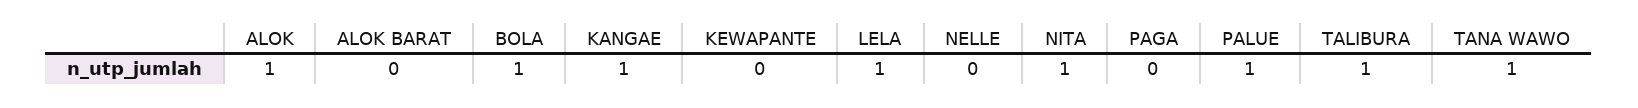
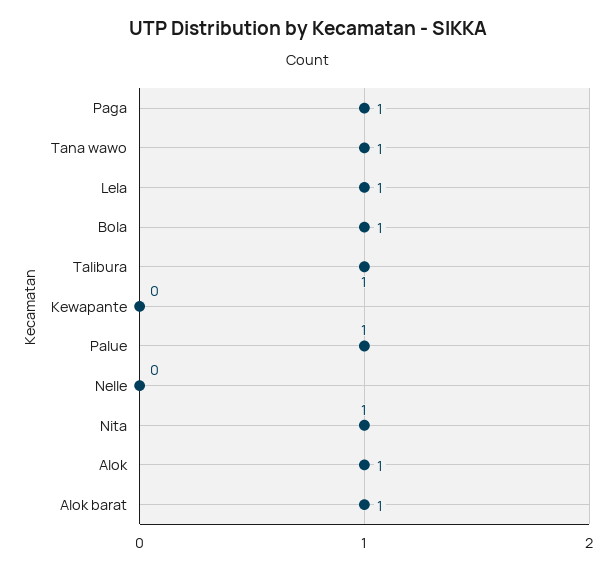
  {
    "ALOK": 1,
-   "ALOK BARAT": 0,
+   "ALOK BARAT": 1,
    "BOLA": 1,
-   "KANGAE": 1,
    "KEWAPANTE": 0,
    "LELA": 1,
    "NELLE": 0,
    "NITA": 1,
-   "PAGA": 0,
+   "PAGA": 1,
    "PALUE": 1,
    "TALIBURA": 1,
    "TANA WAWO": 1
  }

